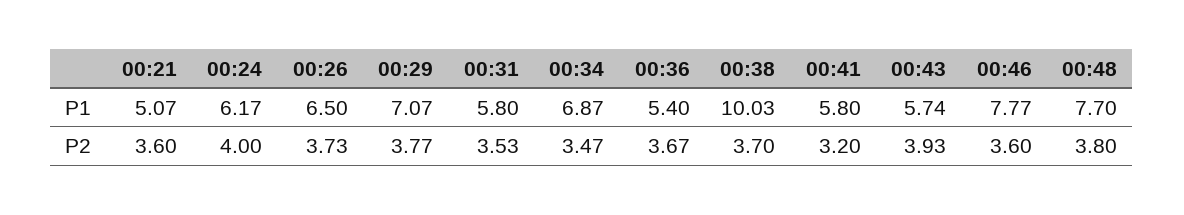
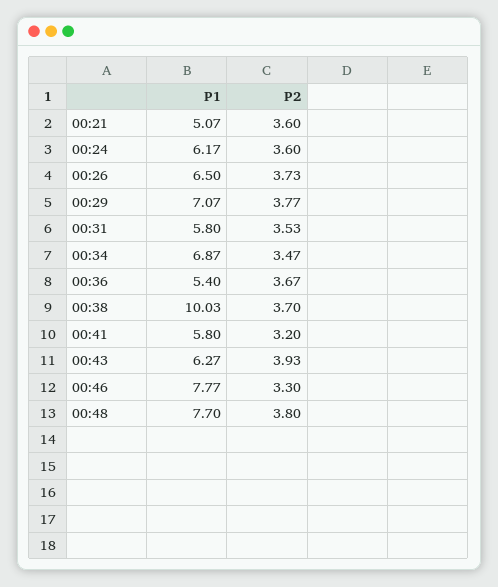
  {
    "00:21": {
      "P1": 5.07,
      "P2": 3.6
    },
    "00:24": {
      "P1": 6.17,
-     "P2": 4
+     "P2": 3.6
    },
    "00:26": {
      "P1": 6.5,
      "P2": 3.73
    },
    "00:29": {
      "P1": 7.07,
      "P2": 3.77
    },
    "00:31": {
      "P1": 5.8,
      "P2": 3.53
    },
    "00:34": {
      "P1": 6.87,
      "P2": 3.47
    },
    "00:36": {
      "P1": 5.4,
      "P2": 3.67
    },
    "00:38": {
      "P1": 10.03,
      "P2": 3.7
    },
    "00:41": {
      "P1": 5.8,
      "P2": 3.2
    },
    "00:43": {
-     "P1": 5.74,
+     "P1": 6.27,
      "P2": 3.93
    },
    "00:46": {
      "P1": 7.77,
-     "P2": 3.6
+     "P2": 3.3
    },
    "00:48": {
      "P1": 7.7,
      "P2": 3.8
    }
  }

